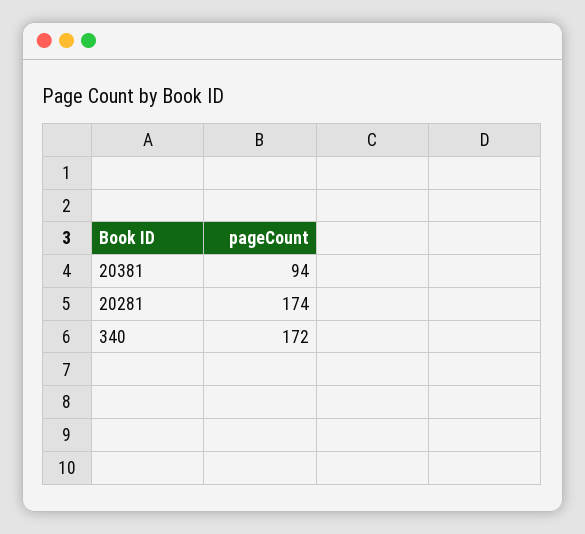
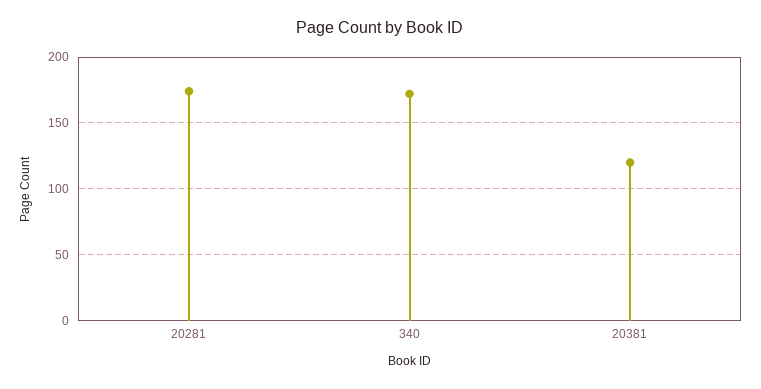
  {
-   "20381": 94,
+   "20381": 120,
    "20281": 174,
    "340": 172
  }

